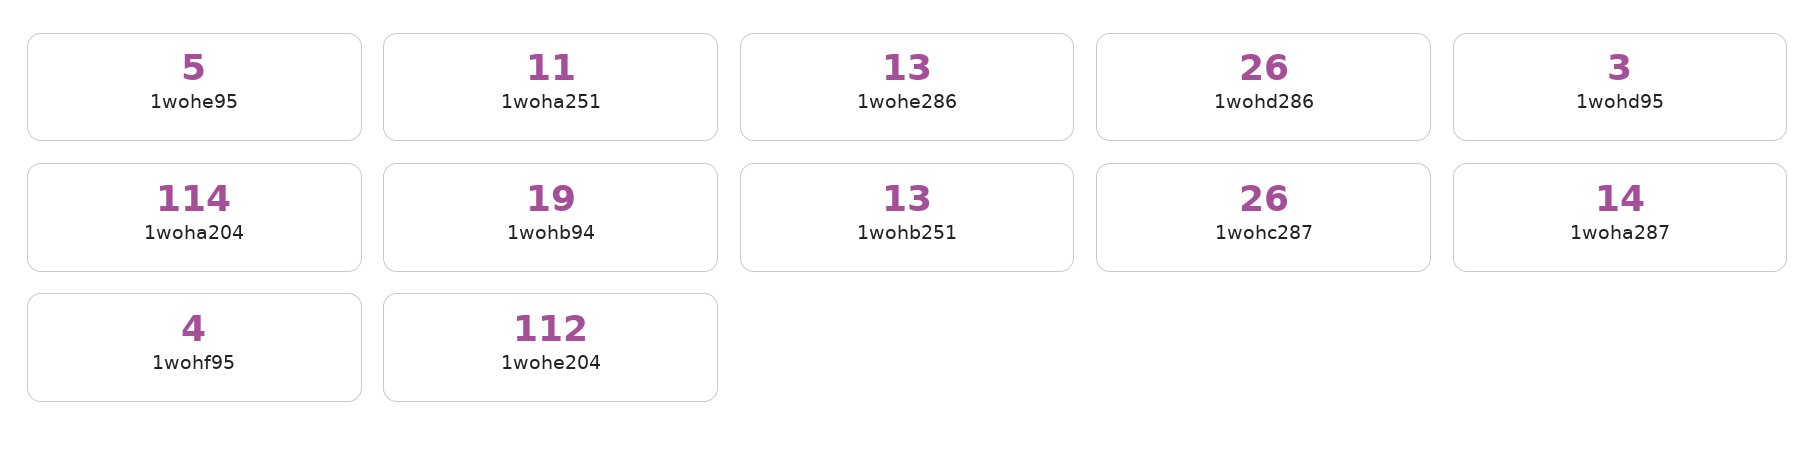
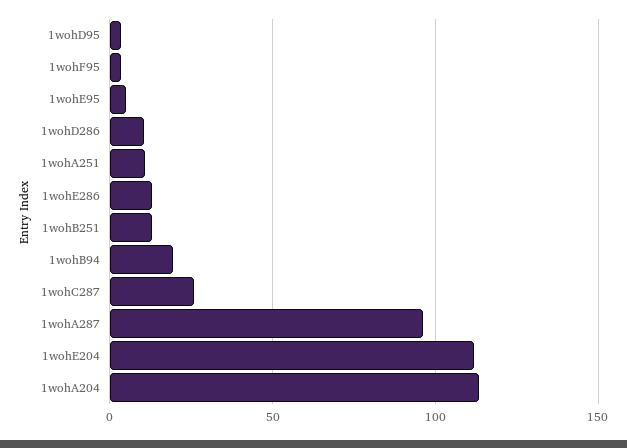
  {
    "1wohe95": 5,
    "1woha251": 11,
    "1wohe286": 13,
-   "1wohd286": 26,
+   "1wohd286": 10,
    "1wohd95": 3,
    "1woha204": 114,
    "1wohb94": 19,
    "1wohb251": 13,
    "1wohc287": 26,
-   "1woha287": 14,
+   "1woha287": 95,
    "1wohf95": 4,
    "1wohe204": 112
  }

